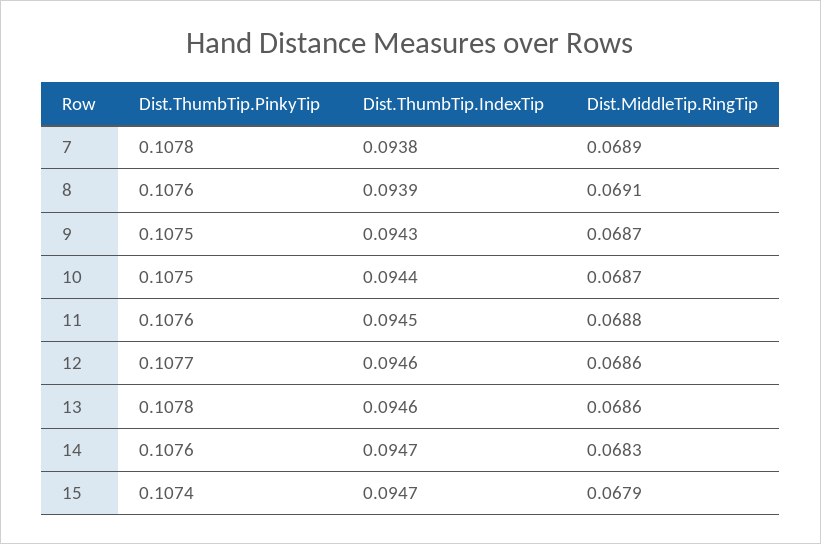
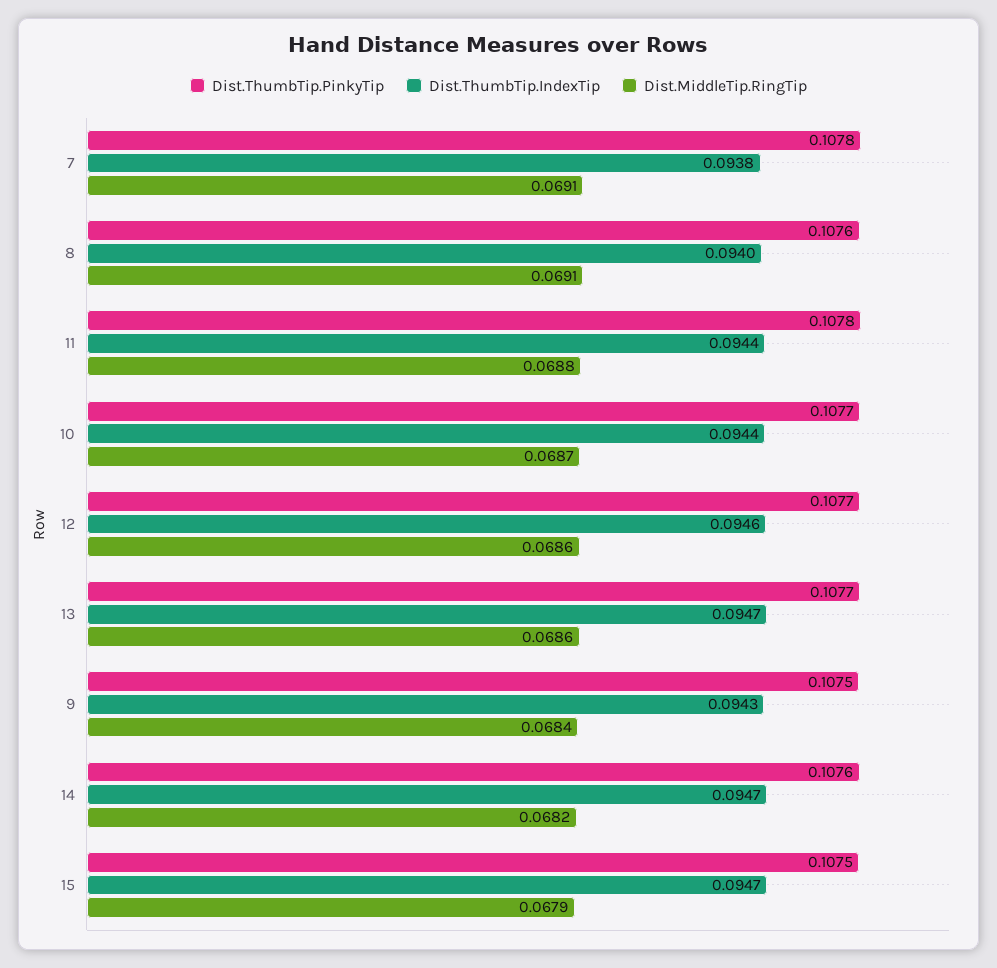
  {
    "Dist.ThumbTip.PinkyTip": {
      "7": 0.1078,
      "8": 0.1076,
      "9": 0.1075,
-     "10": 0.1075,
+     "10": 0.1077,
-     "11": 0.1076,
+     "11": 0.1078,
      "12": 0.1077,
-     "13": 0.1078,
+     "13": 0.1077,
      "14": 0.1076,
-     "15": 0.1074
+     "15": 0.1075
    },
    "Dist.ThumbTip.IndexTip": {
      "7": 0.0938,
-     "8": 0.0939,
+     "8": 0.094,
      "9": 0.0943,
      "10": 0.0944,
-     "11": 0.0945,
+     "11": 0.0944,
      "12": 0.0946,
-     "13": 0.0946,
+     "13": 0.0947,
      "14": 0.0947,
      "15": 0.0947
    },
    "Dist.MiddleTip.RingTip": {
-     "7": 0.0689,
+     "7": 0.0691,
      "8": 0.0691,
-     "9": 0.0687,
+     "9": 0.0684,
      "10": 0.0687,
      "11": 0.0688,
      "12": 0.0686,
      "13": 0.0686,
-     "14": 0.0683,
+     "14": 0.0682,
      "15": 0.0679
    }
  }

